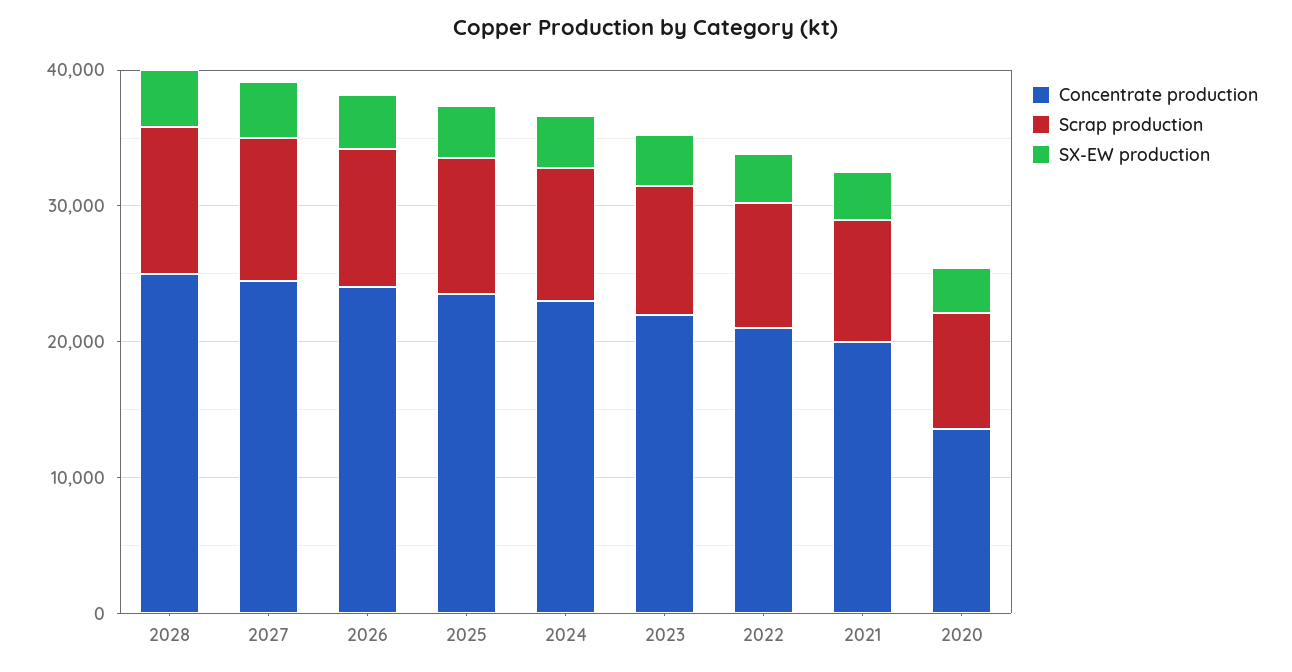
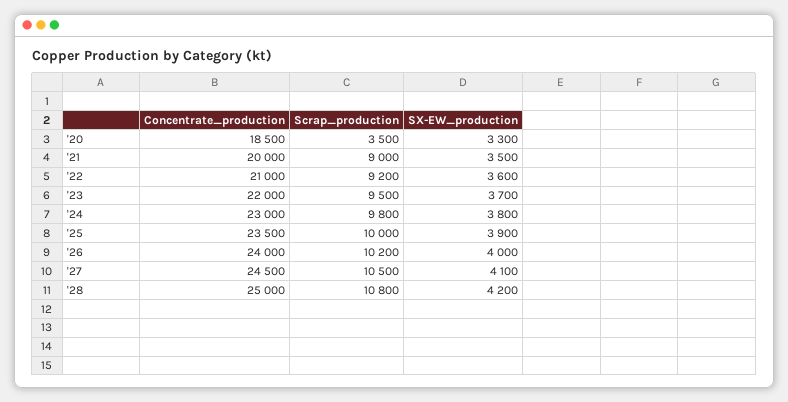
  {
    "Concentrate production": {
      "2028": 25000,
      "2027": 24500,
      "2026": 24000,
      "2025": 23500,
      "2024": 23000,
      "2023": 22000,
      "2022": 21000,
      "2021": 20000,
-     "2020": 14000
+     "2020": 18500
    },
    "Scrap production": {
      "2028": 10800,
      "2027": 10500,
      "2026": 10200,
      "2025": 10000,
      "2024": 9800,
      "2023": 9500,
      "2022": 9200,
      "2021": 9000,
-     "2020": 8000
+     "2020": 3500
    },
    "SX-EW production": {
      "2028": 4200,
      "2027": 4100,
      "2026": 4000,
      "2025": 3900,
      "2024": 3800,
      "2023": 3700,
      "2022": 3600,
      "2021": 3500,
      "2020": 3300
    }
  }

